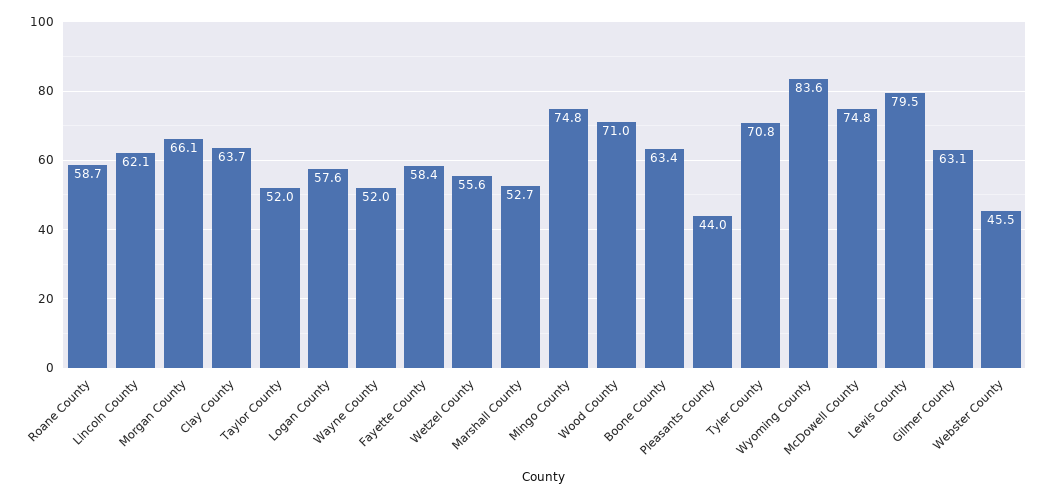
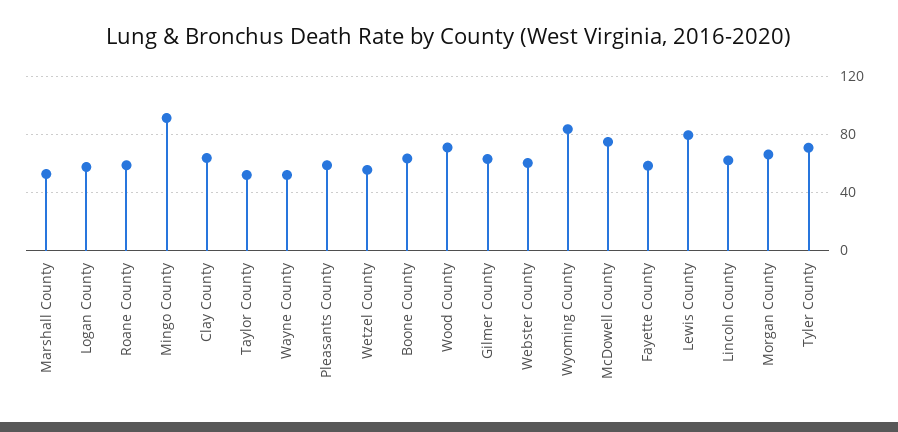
  {
    "Roane County": 58.7,
    "Lincoln County": 62.1,
    "Morgan County": 66.1,
    "Clay County": 63.7,
    "Taylor County": 52,
    "Logan County": 57.6,
    "Wayne County": 52,
    "Fayette County": 58.4,
    "Wetzel County": 55.6,
    "Marshall County": 52.7,
-   "Mingo County": 74.8,
+   "Mingo County": 90,
    "Wood County": 71,
    "Boone County": 63.4,
-   "Pleasants County": 44,
+   "Pleasants County": 60,
    "Tyler County": 70.8,
    "Wyoming County": 83.6,
    "McDowell County": 74.8,
    "Lewis County": 79.5,
    "Gilmer County": 63.1,
-   "Webster County": 45.5
+   "Webster County": 60
  }

